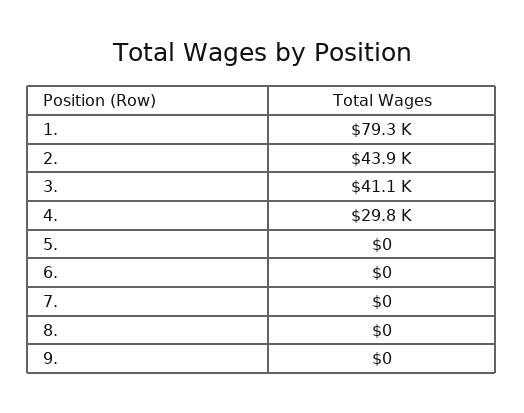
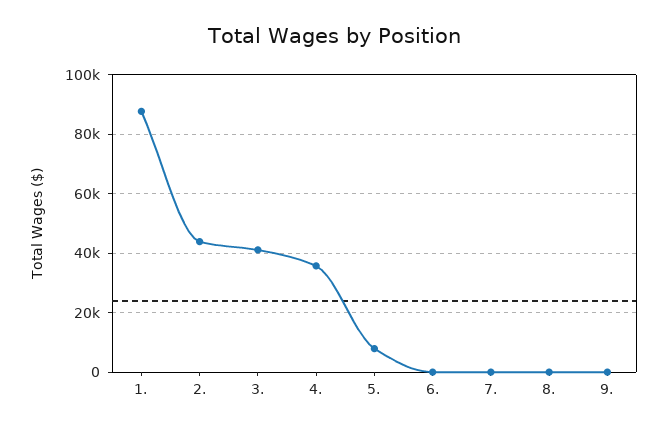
  {
-   "1.": 79300,
+   "1.": 87500,
    "2.": 43900,
    "3.": 41100,
-   "4.": 29800,
+   "4.": 35000,
-   "5.": 0,
+   "5.": 7500,
    "6.": 0,
    "7.": 0,
    "8.": 0,
    "9.": 0
  }

